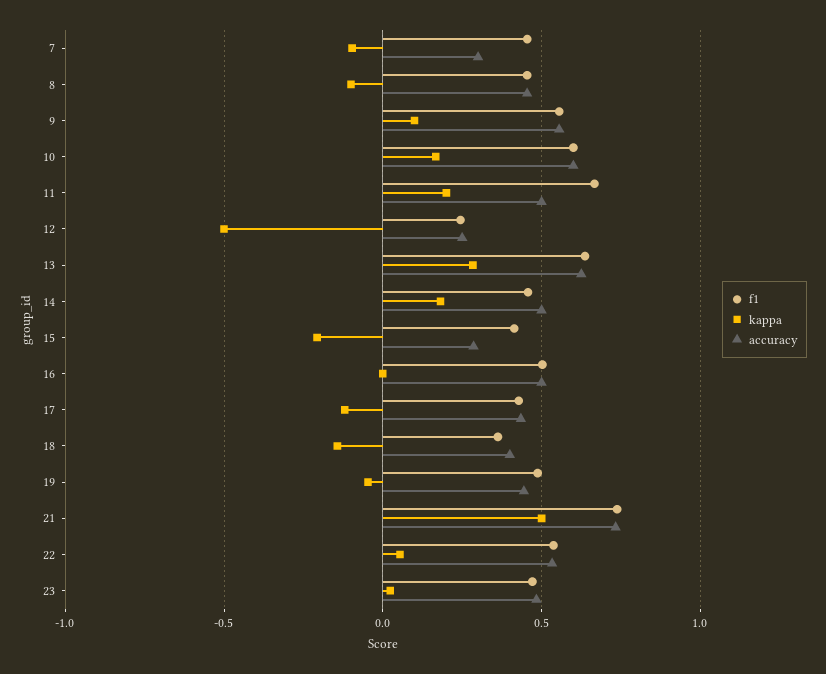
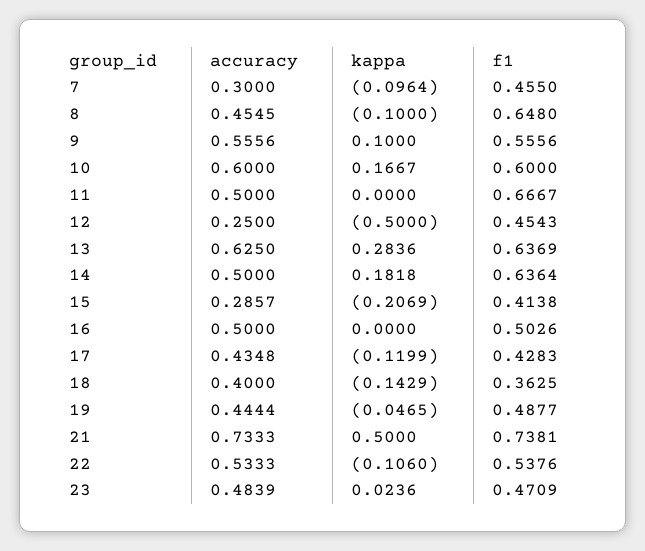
  {
    "f1": {
      "7": 0.455,
-     "8": 0.45,
+     "8": 0.648,
      "9": 0.5556,
      "10": 0.6,
      "11": 0.6667,
-     "12": 0.25,
+     "12": 0.4543,
      "13": 0.6369,
-     "14": 0.45,
+     "14": 0.6364,
      "15": 0.4138,
      "16": 0.5026,
      "17": 0.4283,
      "18": 0.3625,
      "19": 0.4877,
      "21": 0.7381,
      "22": 0.5376,
      "23": 0.4709
    },
    "kappa": {
      "7": -0.0964,
      "8": -0.1,
      "9": 0.1,
      "10": 0.1667,
-     "11": 0.2,
+     "11": 0,
      "12": -0.5,
      "13": 0.2836,
      "14": 0.1818,
      "15": -0.2069,
      "16": 0,
      "17": -0.1199,
      "18": -0.1429,
      "19": -0.0465,
      "21": 0.5,
-     "22": 0.05,
+     "22": -0.106,
      "23": 0.0236
    },
    "accuracy": {
      "7": 0.3,
      "8": 0.4545,
      "9": 0.5556,
      "10": 0.6,
      "11": 0.5,
      "12": 0.25,
      "13": 0.625,
      "14": 0.5,
      "15": 0.2857,
      "16": 0.5,
      "17": 0.4348,
      "18": 0.4,
      "19": 0.4444,
      "21": 0.7333,
      "22": 0.5333,
      "23": 0.4839
    }
  }

